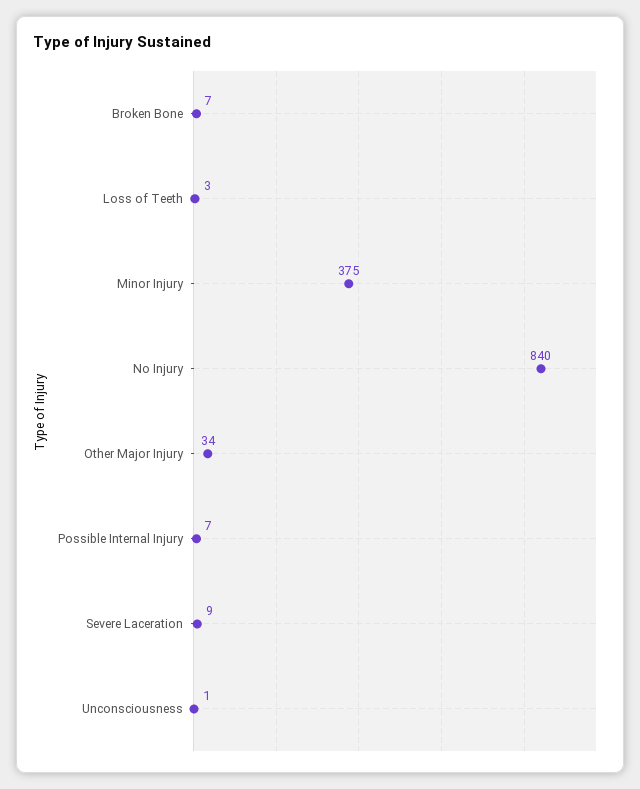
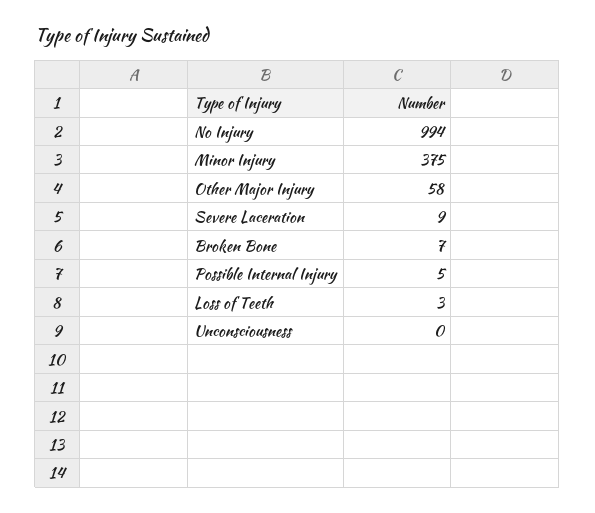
  {
    "Broken Bone": 7,
    "Loss of Teeth": 3,
    "Minor Injury": 375,
-   "No Injury": 840,
+   "No Injury": 994,
-   "Other Major Injury": 34,
+   "Other Major Injury": 58,
-   "Possible Internal Injury": 7,
+   "Possible Internal Injury": 5,
    "Severe Laceration": 9,
-   "Unconsciousness": 1
+   "Unconsciousness": 0
  }

